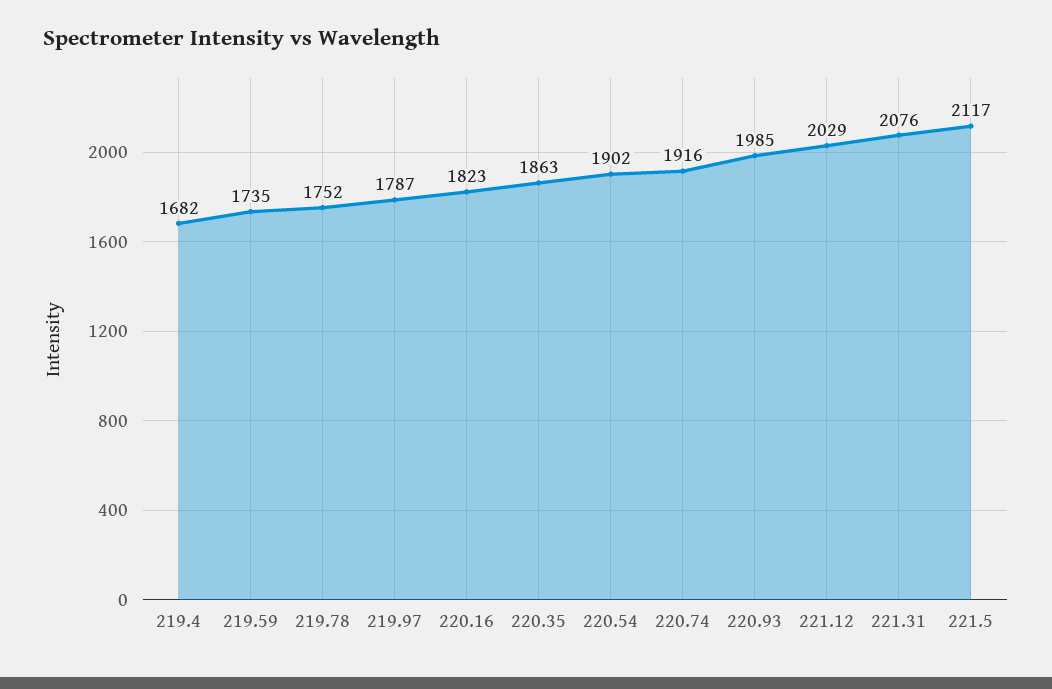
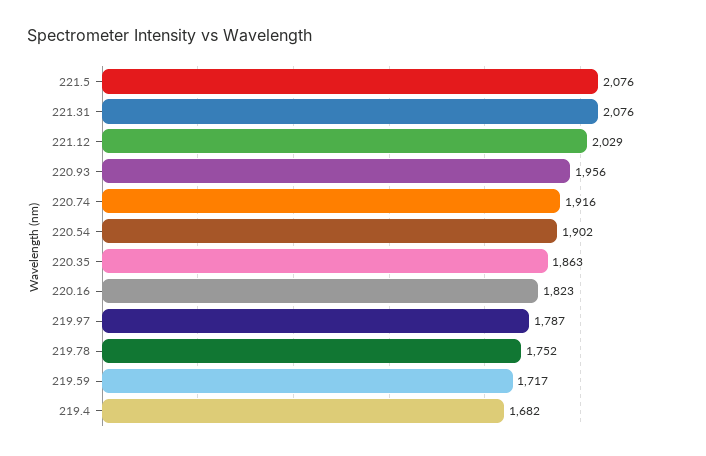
  {
    "219.4": 1682,
-   "219.59": 1735,
+   "219.59": 1717,
    "219.78": 1752,
    "219.97": 1787,
    "220.16": 1823,
    "220.35": 1863,
    "220.54": 1902,
    "220.74": 1916,
-   "220.93": 1985,
+   "220.93": 1956,
    "221.12": 2029,
    "221.31": 2076,
-   "221.5": 2117
+   "221.5": 2076
  }

